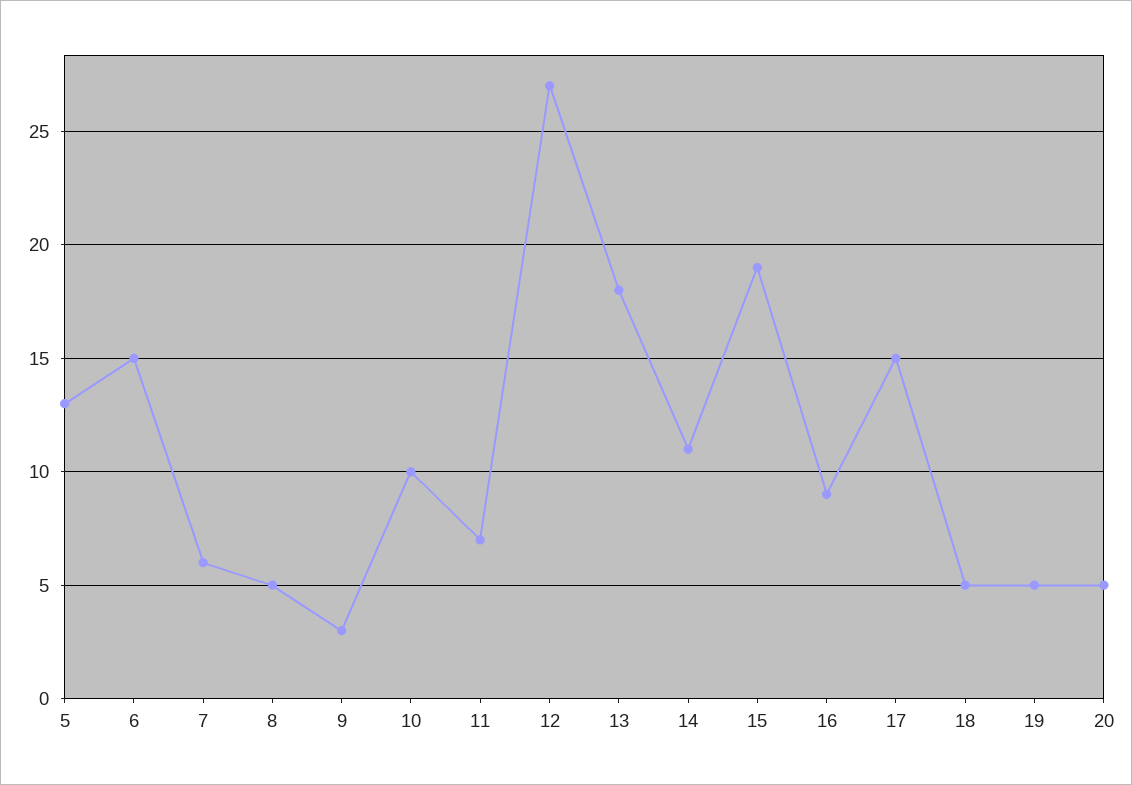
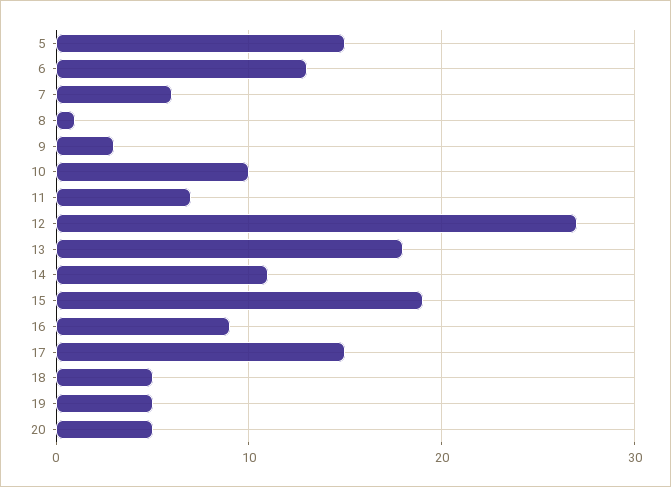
  {
-   "5": 13,
+   "5": 15,
-   "6": 15,
+   "6": 13,
    "7": 6,
-   "8": 5,
+   "8": 1,
    "9": 3,
    "10": 10,
    "11": 7,
    "12": 27,
    "13": 18,
    "14": 11,
    "15": 19,
    "16": 9,
    "17": 15,
    "18": 5,
    "19": 5,
    "20": 5
  }

